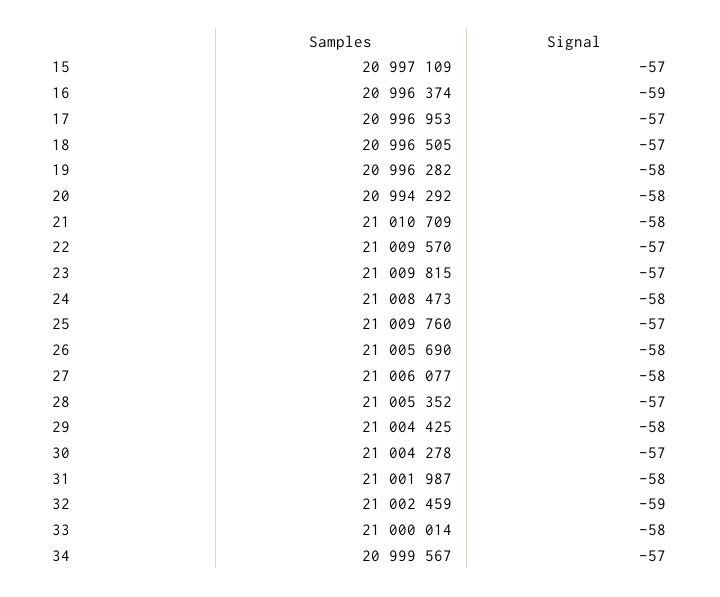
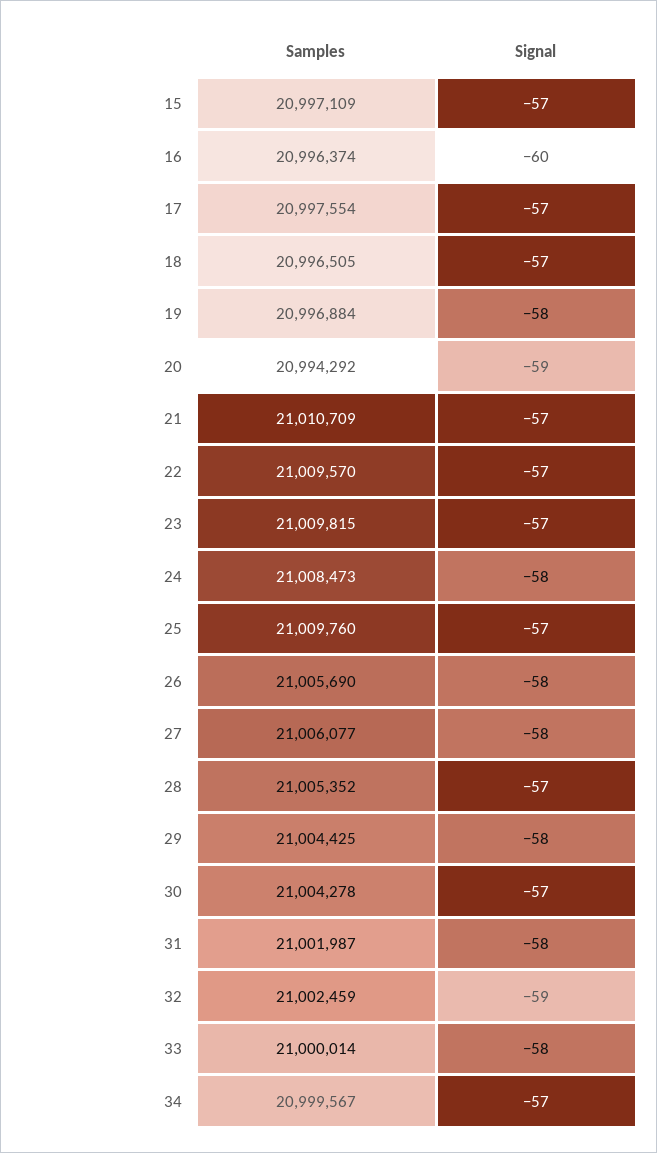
  {
    "Samples": {
      "15": 20997109,
      "16": 20996374,
-     "17": 20996953,
+     "17": 20997554,
      "18": 20996505,
-     "19": 20996282,
+     "19": 20996884,
      "20": 20994292,
      "21": 21010709,
      "22": 21009570,
      "23": 21009815,
      "24": 21008473,
      "25": 21009760,
      "26": 21005690,
      "27": 21006077,
      "28": 21005352,
      "29": 21004425,
      "30": 21004278,
      "31": 21001987,
      "32": 21002459,
      "33": 21000014,
      "34": 20999567
    },
    "Signal": {
      "15": -57,
-     "16": -59,
+     "16": -60,
      "17": -57,
      "18": -57,
      "19": -58,
-     "20": -58,
+     "20": -59,
-     "21": -58,
+     "21": -57,
      "22": -57,
      "23": -57,
      "24": -58,
      "25": -57,
      "26": -58,
      "27": -58,
      "28": -57,
      "29": -58,
      "30": -57,
      "31": -58,
      "32": -59,
      "33": -58,
      "34": -57
    }
  }

